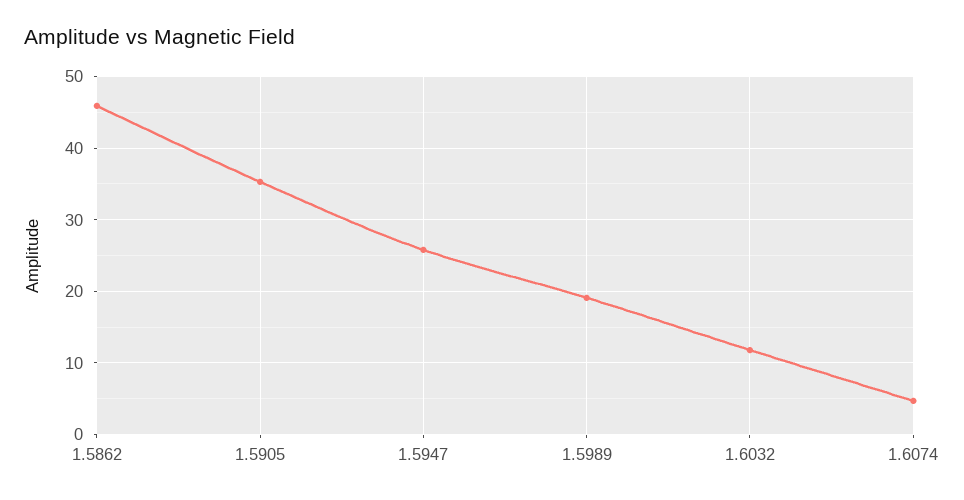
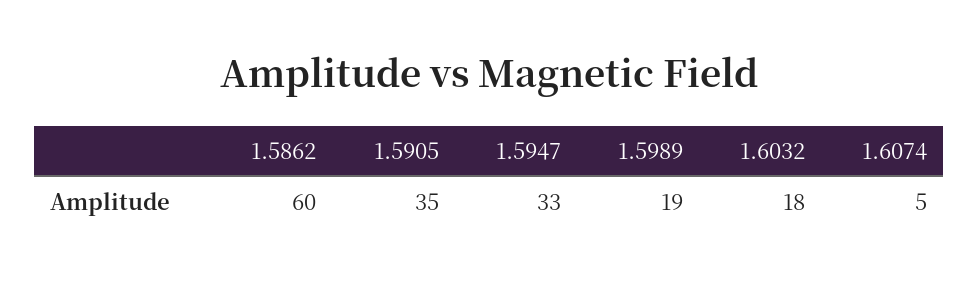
  {
-   "1.5862": 46,
+   "1.5862": 60,
    "1.5905": 35,
-   "1.5947": 26,
+   "1.5947": 33,
    "1.5989": 19,
-   "1.6032": 12,
+   "1.6032": 18,
    "1.6074": 5
  }

